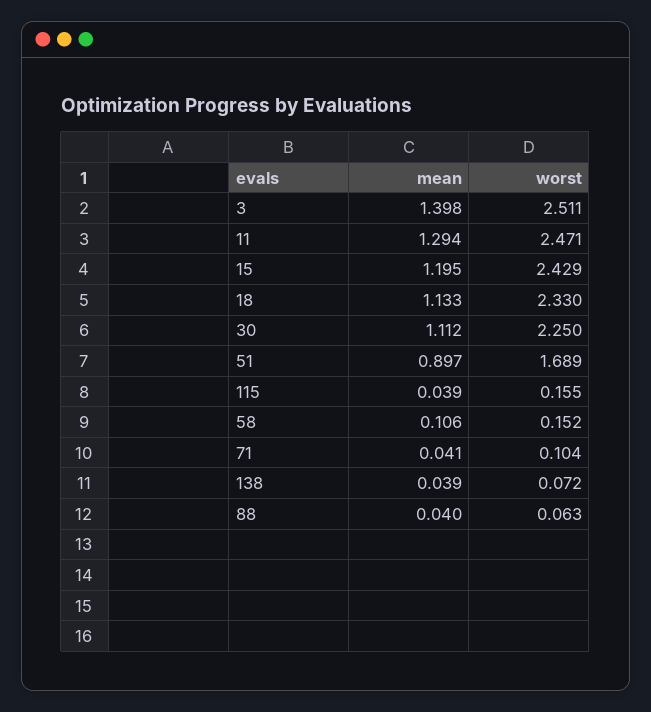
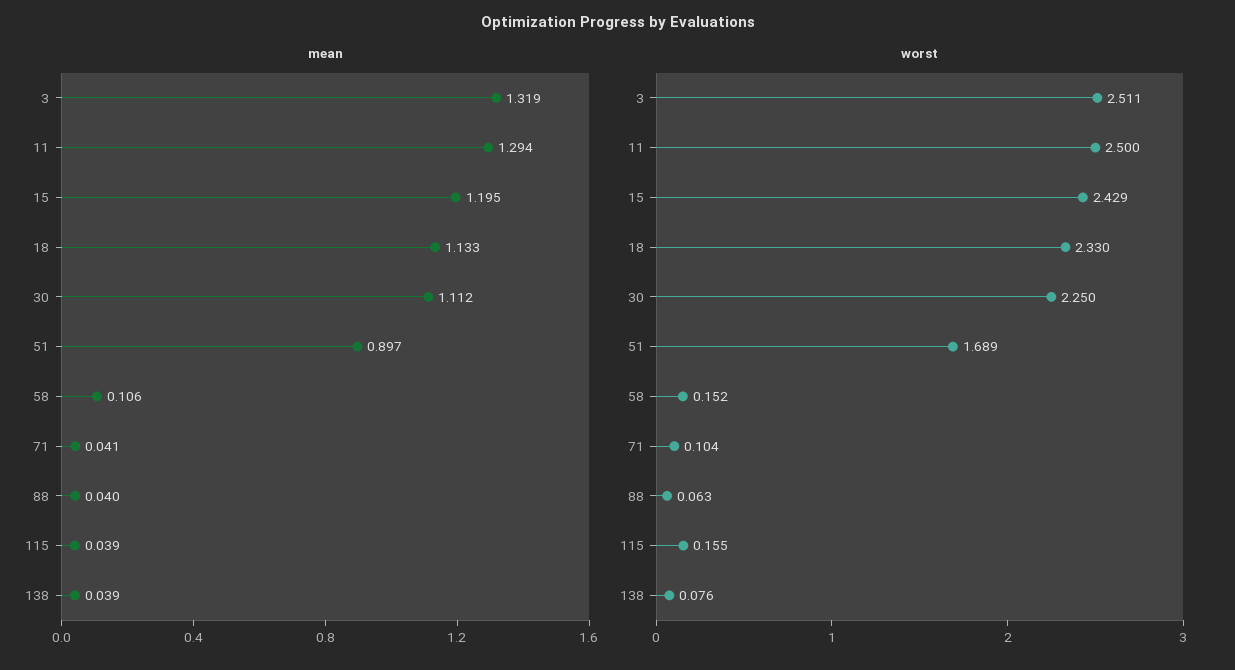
  {
    "mean": {
-     "3": 1.398,
+     "3": 1.319,
      "11": 1.294,
      "15": 1.195,
      "18": 1.133,
      "30": 1.112,
      "51": 0.897,
      "115": 0.039,
      "58": 0.106,
      "71": 0.041,
      "138": 0.039,
      "88": 0.04
    },
    "worst": {
      "3": 2.511,
-     "11": 2.471,
+     "11": 2.5,
      "15": 2.429,
      "18": 2.33,
      "30": 2.25,
      "51": 1.689,
      "115": 0.155,
      "58": 0.152,
      "71": 0.104,
-     "138": 0.072,
+     "138": 0.076,
      "88": 0.063
    }
  }

